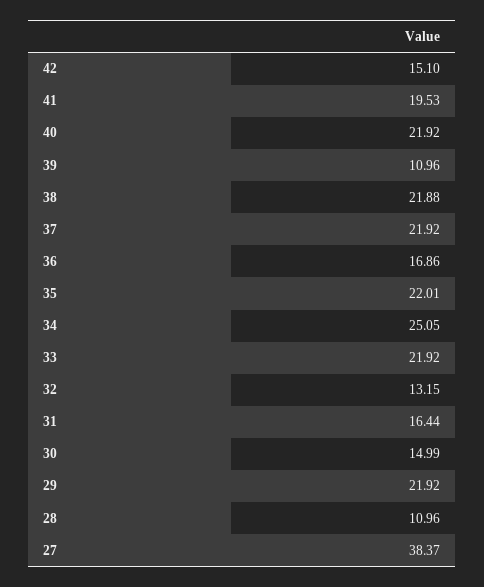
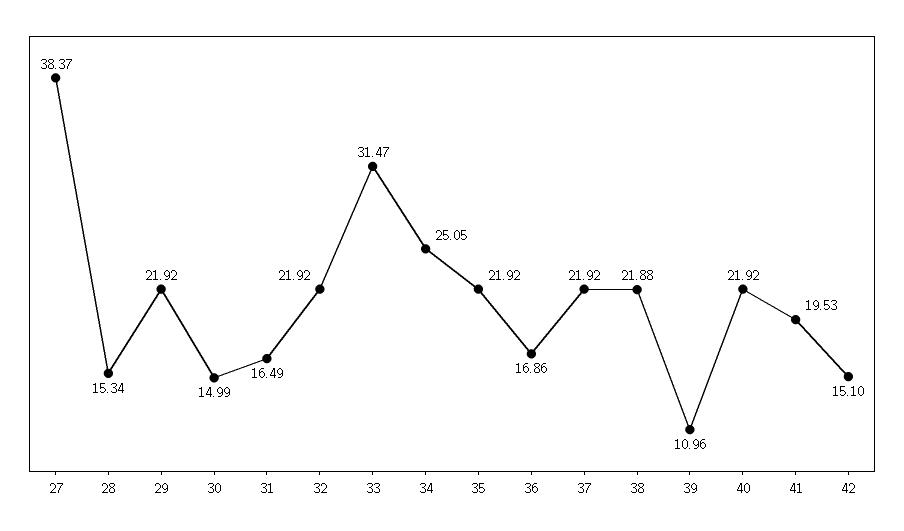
  {
    "42": 15.1,
    "41": 19.53,
    "40": 21.92,
    "39": 10.96,
    "38": 21.88,
    "37": 21.92,
    "36": 16.86,
-   "35": 22.01,
+   "35": 21.92,
    "34": 25.05,
-   "33": 21.92,
+   "33": 31.47,
-   "32": 13.15,
+   "32": 21.92,
-   "31": 16.44,
+   "31": 16.49,
    "30": 14.99,
    "29": 21.92,
-   "28": 10.96,
+   "28": 15.34,
    "27": 38.37
  }

